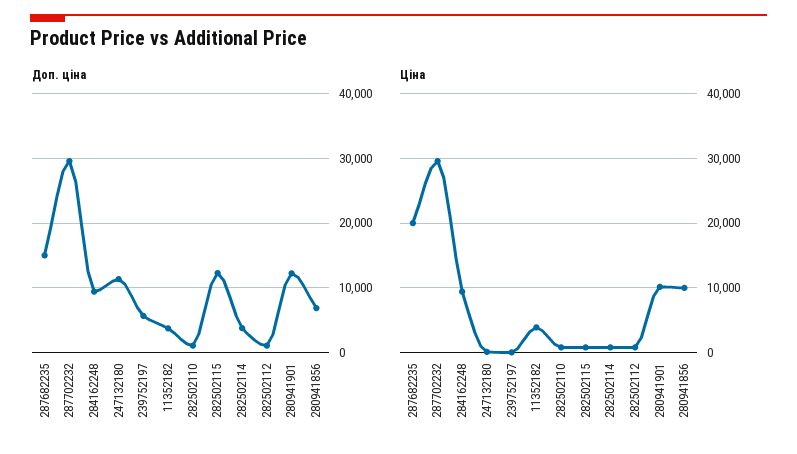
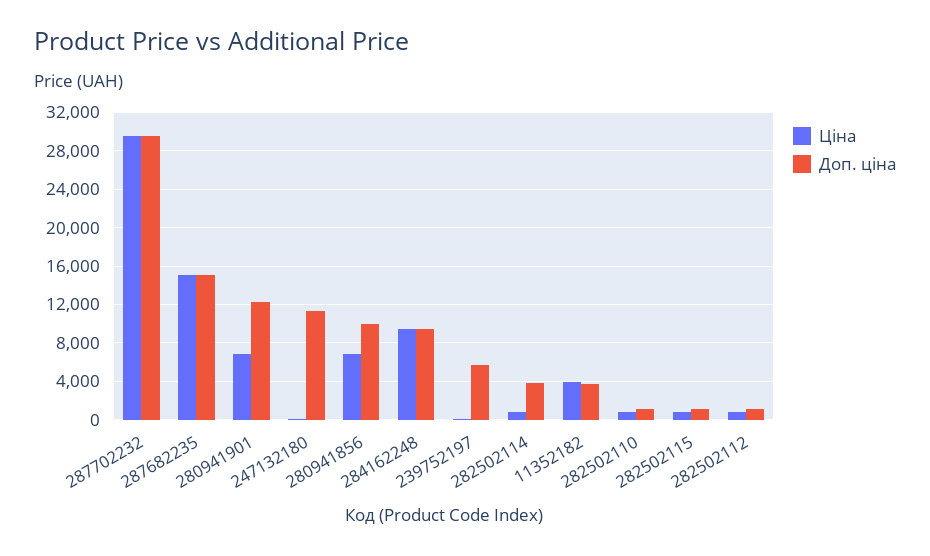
  {
    "Доп. ціна": {
      "287682235": 15000,
      "287702232": 30000,
      "284162248": 9000,
      "247132180": 11000,
      "239752197": 6000,
      "11352182": 4000,
      "282502110": 1000,
-     "282502115": 12000,
+     "282502115": 1000,
      "282502114": 4000,
      "282502112": 1000,
      "280941901": 12000,
-     "280941856": 7000
+     "280941856": 10000
    },
    "Ціна": {
-     "287682235": 20000,
+     "287682235": 15000,
      "287702232": 30000,
      "284162248": 9000,
      "247132180": 0,
      "239752197": 0,
      "11352182": 4000,
      "282502110": 1000,
      "282502115": 1000,
      "282502114": 1000,
      "282502112": 1000,
-     "280941901": 10000,
+     "280941901": 7000,
-     "280941856": 10000
+     "280941856": 7000
    }
  }

